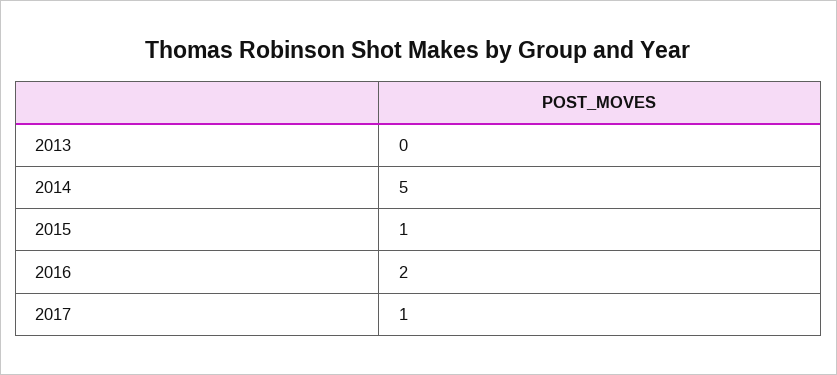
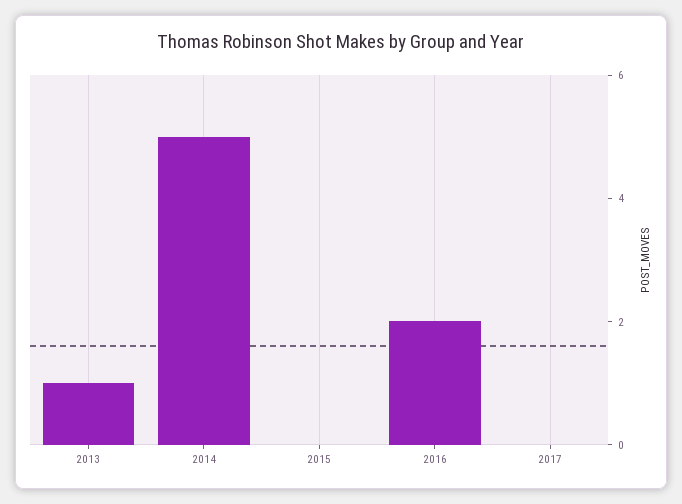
  {
-   "2013": 0,
+   "2013": 1,
    "2014": 5,
-   "2015": 1,
+   "2015": 0,
    "2016": 2,
-   "2017": 1
+   "2017": 0
  }

